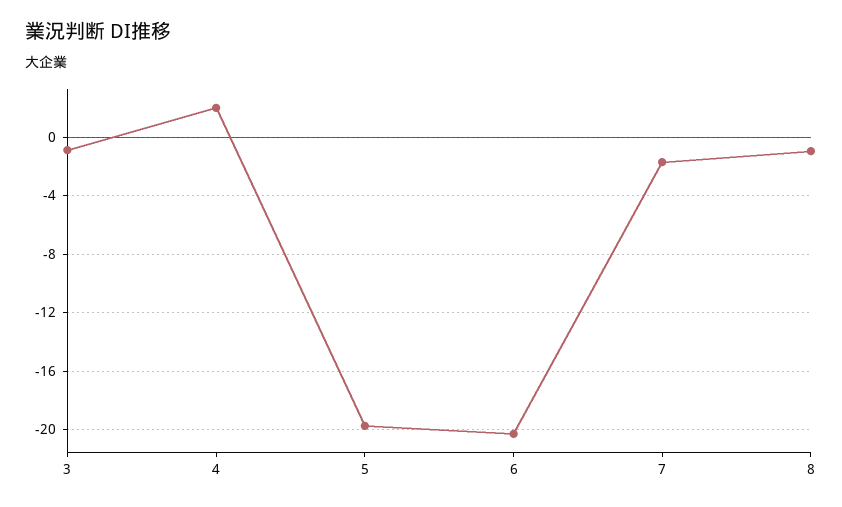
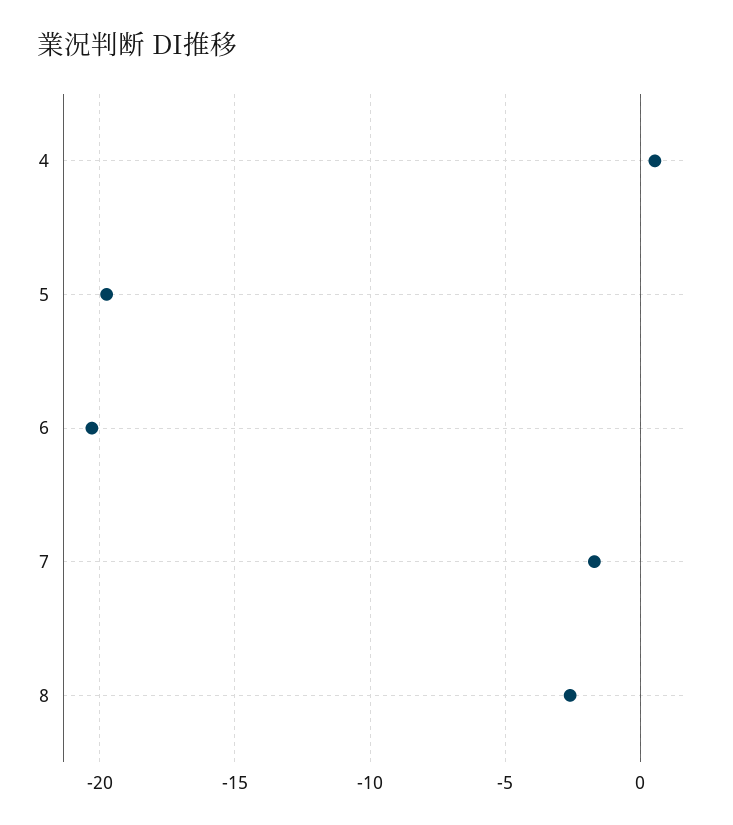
  {
-   "3": -1,
-   "4": 2,
+   "4": 0.5,
    "5": -20,
    "6": -20.5,
    "7": -1.5,
-   "8": -1
+   "8": -2.5
  }

